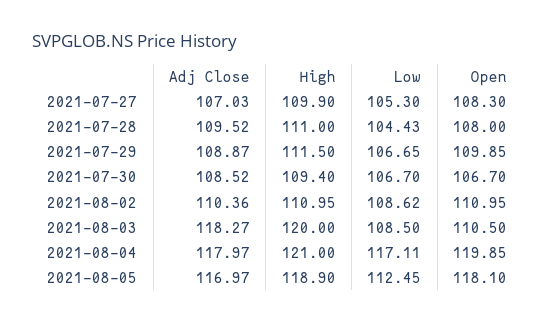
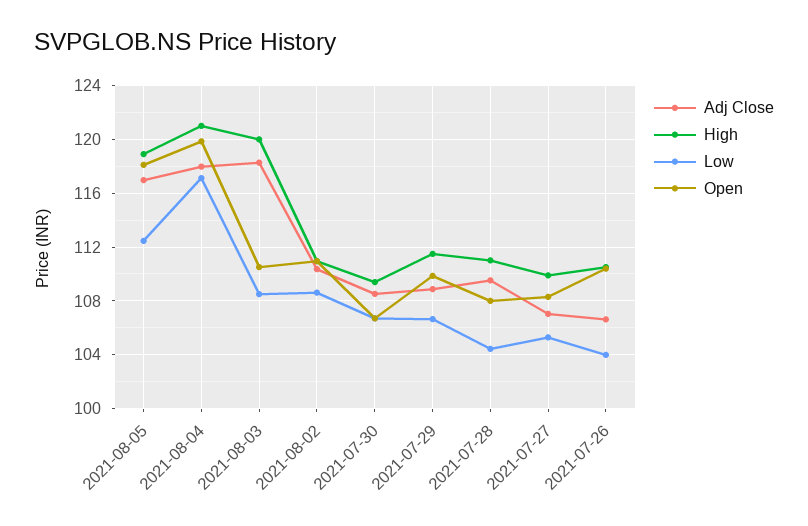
  {
    "Adj Close": {
      "2021-07-27": 107.03,
      "2021-07-28": 109.52,
      "2021-07-29": 108.87,
      "2021-07-30": 108.52,
      "2021-08-02": 110.36,
      "2021-08-03": 118.27,
      "2021-08-04": 117.97,
-     "2021-08-05": 116.97
+     "2021-08-05": 116.97,
+     "2021-07-26": 106.5
    },
    "High": {
      "2021-07-27": 109.9,
      "2021-07-28": 111,
      "2021-07-29": 111.5,
      "2021-07-30": 109.4,
      "2021-08-02": 110.95,
      "2021-08-03": 120,
      "2021-08-04": 121,
-     "2021-08-05": 118.9
+     "2021-08-05": 118.9,
+     "2021-07-26": 110.5
    },
    "Low": {
      "2021-07-27": 105.3,
      "2021-07-28": 104.43,
      "2021-07-29": 106.65,
      "2021-07-30": 106.7,
      "2021-08-02": 108.62,
      "2021-08-03": 108.5,
      "2021-08-04": 117.11,
-     "2021-08-05": 112.45
+     "2021-08-05": 112.45,
+     "2021-07-26": 104
    },
    "Open": {
      "2021-07-27": 108.3,
      "2021-07-28": 108,
      "2021-07-29": 109.85,
      "2021-07-30": 106.7,
      "2021-08-02": 110.95,
      "2021-08-03": 110.5,
      "2021-08-04": 119.85,
-     "2021-08-05": 118.1
+     "2021-08-05": 118.1,
+     "2021-07-26": 110.5
    }
  }

